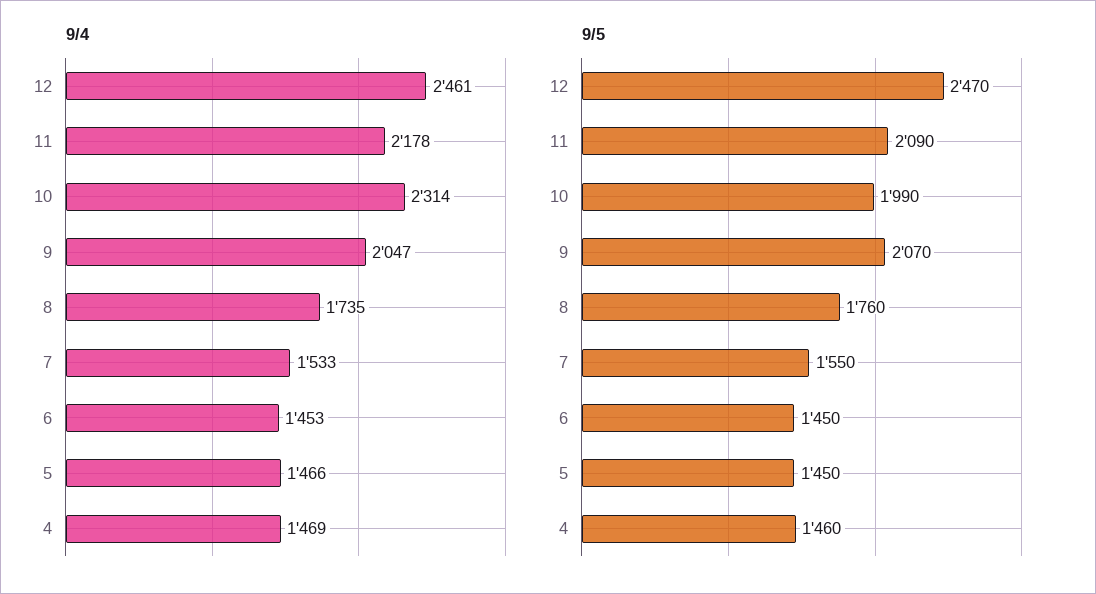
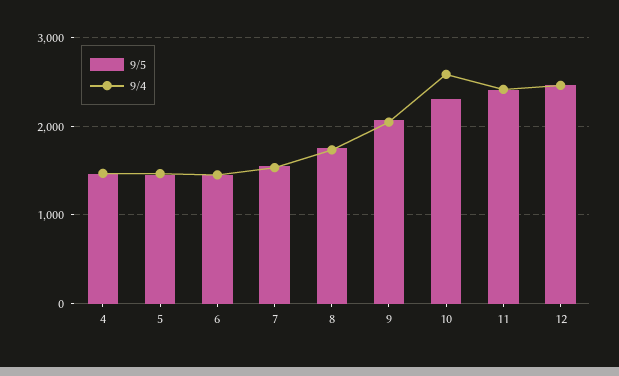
  {
    "9/4": {
      "12": 2461,
-     "11": 2178,
+     "11": 2400,
-     "10": 2314,
+     "10": 2600,
      "9": 2047,
      "8": 1735,
      "7": 1533,
      "6": 1453,
      "5": 1466,
      "4": 1469
    },
    "9/5": {
      "12": 2470,
-     "11": 2090,
+     "11": 2400,
-     "10": 1990,
+     "10": 2300,
      "9": 2070,
      "8": 1760,
      "7": 1550,
      "6": 1450,
      "5": 1450,
      "4": 1460
    }
  }

